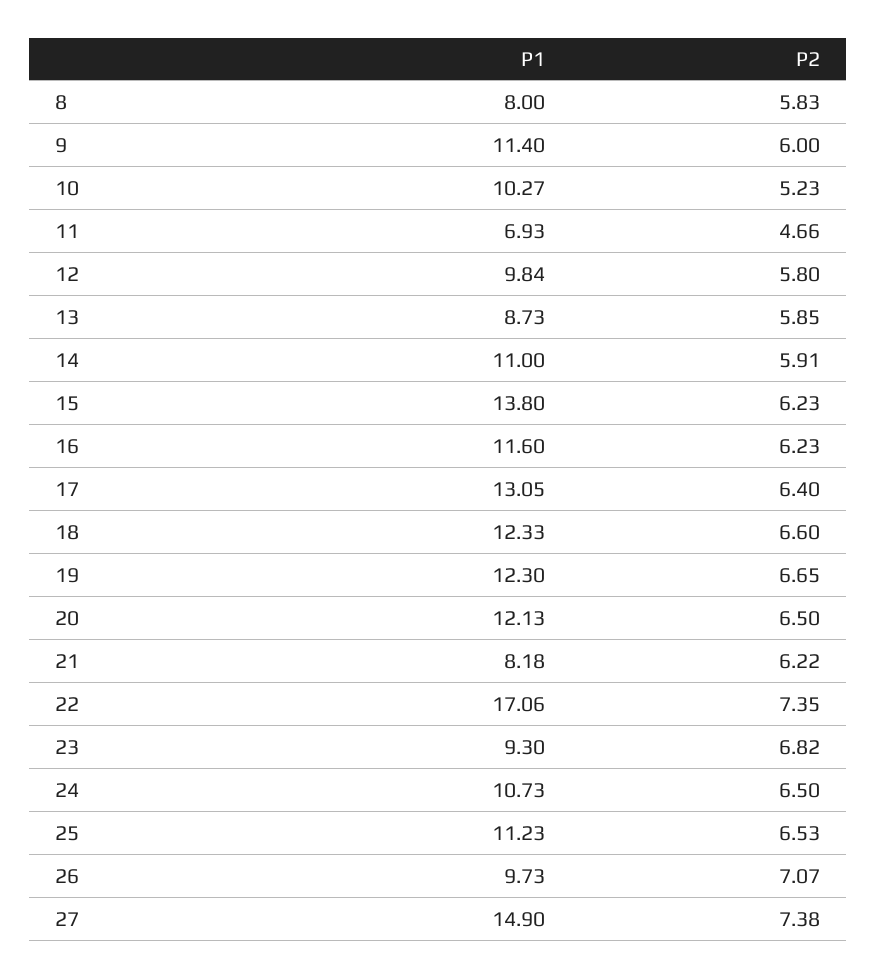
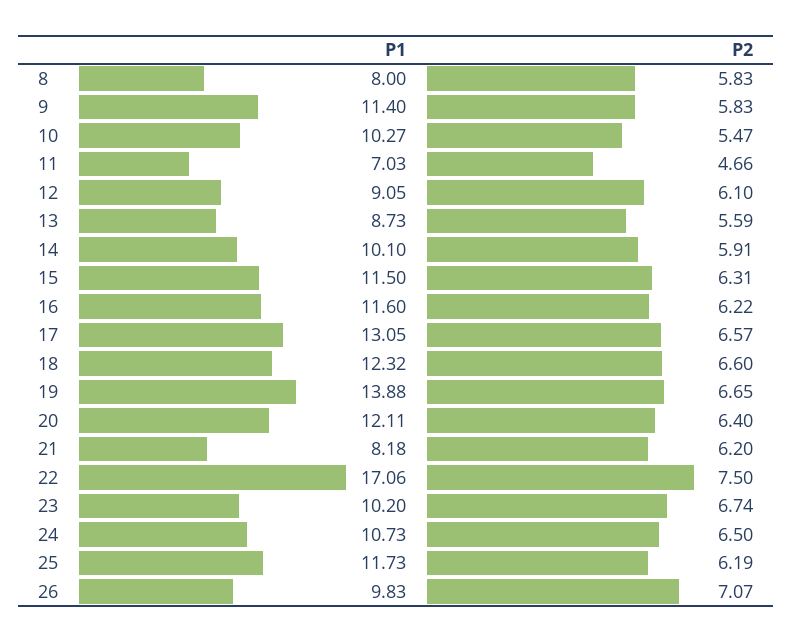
  {
    "P1": {
      "8": 8,
      "9": 11.4,
      "10": 10.27,
-     "11": 6.93,
+     "11": 7.03,
-     "12": 9.84,
+     "12": 9.05,
      "13": 8.73,
-     "14": 11,
+     "14": 10.1,
-     "15": 13.8,
+     "15": 11.5,
      "16": 11.6,
      "17": 13.05,
-     "18": 12.33,
+     "18": 12.32,
-     "19": 12.3,
+     "19": 13.88,
-     "20": 12.13,
+     "20": 12.11,
      "21": 8.18,
      "22": 17.06,
-     "23": 9.3,
+     "23": 10.2,
      "24": 10.73,
-     "25": 11.23,
+     "25": 11.73,
-     "26": 9.73,
+     "26": 9.83
-     "27": 14.9
    },
    "P2": {
      "8": 5.83,
-     "9": 6,
+     "9": 5.83,
-     "10": 5.23,
+     "10": 5.47,
      "11": 4.66,
-     "12": 5.8,
+     "12": 6.1,
-     "13": 5.85,
+     "13": 5.59,
      "14": 5.91,
-     "15": 6.23,
+     "15": 6.31,
-     "16": 6.23,
+     "16": 6.22,
-     "17": 6.4,
+     "17": 6.57,
      "18": 6.6,
      "19": 6.65,
-     "20": 6.5,
+     "20": 6.4,
-     "21": 6.22,
+     "21": 6.2,
-     "22": 7.35,
+     "22": 7.5,
-     "23": 6.82,
+     "23": 6.74,
      "24": 6.5,
-     "25": 6.53,
+     "25": 6.19,
-     "26": 7.07,
+     "26": 7.07
-     "27": 7.38
    }
  }

